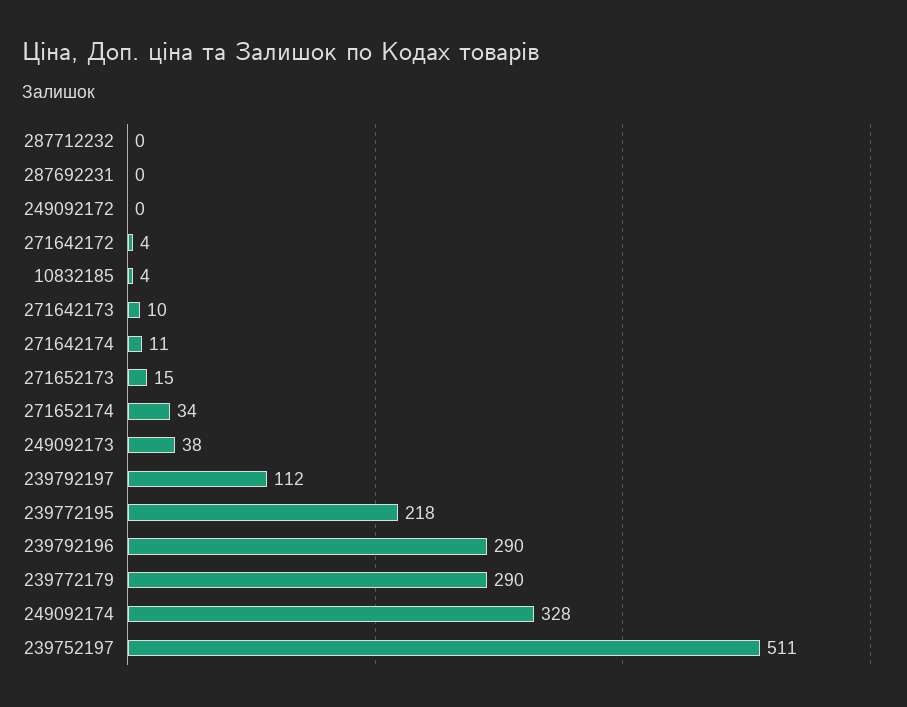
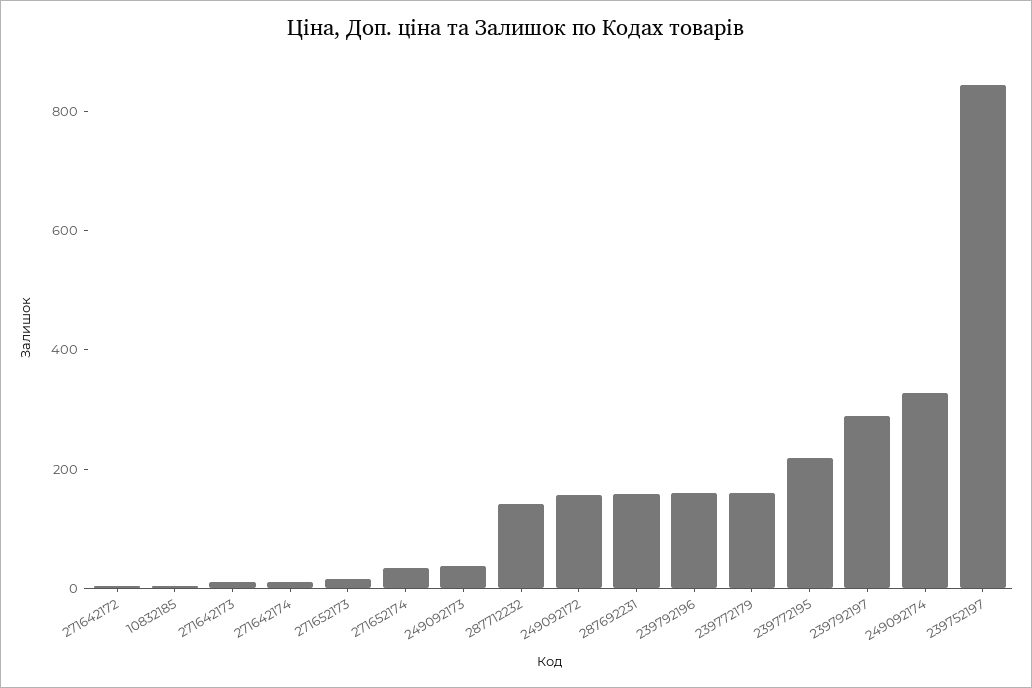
  {
-   "287712232": 0,
+   "287712232": 150,
-   "287692231": 0,
+   "287692231": 150,
-   "249092172": 0,
+   "249092172": 150,
    "271642172": 4,
    "10832185": 4,
    "271642173": 10,
    "271642174": 11,
    "271652173": 15,
    "271652174": 34,
    "249092173": 38,
-   "239792197": 112,
+   "239792197": 300,
    "239772195": 218,
-   "239792196": 290,
+   "239792196": 150,
-   "239772179": 290,
+   "239772179": 150,
    "249092174": 328,
-   "239752197": 511
+   "239752197": 850
  }

